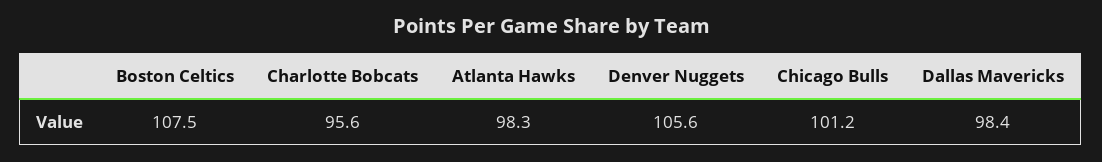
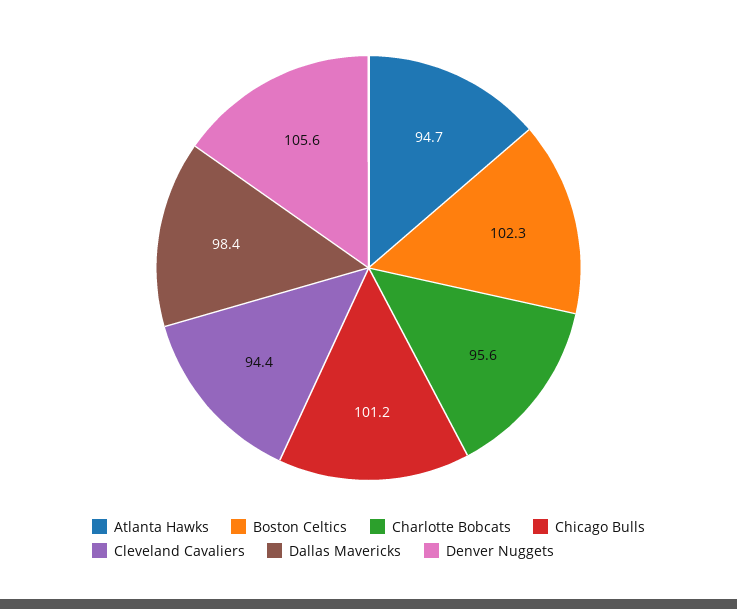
  {
-   "Boston Celtics": 107.5,
+   "Boston Celtics": 102.3,
    "Charlotte Bobcats": 95.6,
-   "Atlanta Hawks": 98.3,
+   "Atlanta Hawks": 94.7,
    "Denver Nuggets": 105.6,
    "Chicago Bulls": 101.2,
-   "Dallas Mavericks": 98.4
+   "Dallas Mavericks": 98.4,
+   "Cleveland Cavaliers": 94.4
  }

